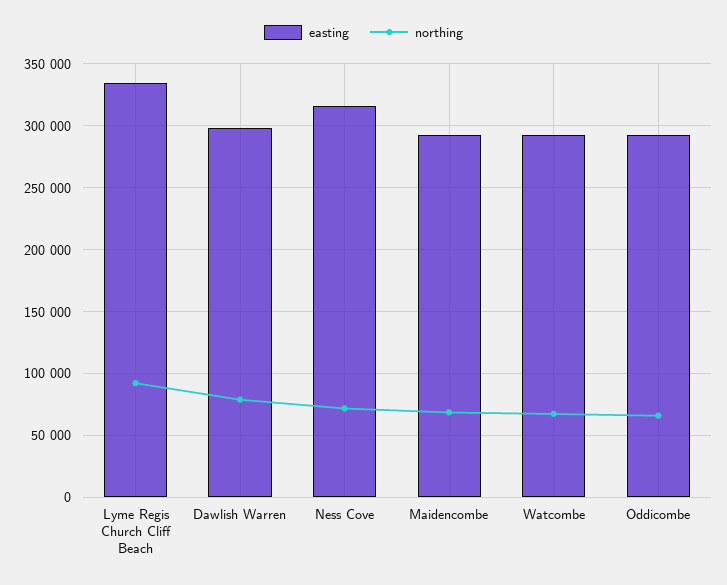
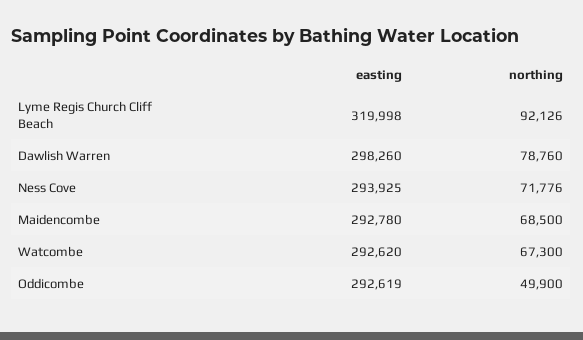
  {
    "easting": {
-     "Lyme Regis Church Cliff Beach": 335000,
+     "Lyme Regis Church Cliff Beach": 319998,
      "Dawlish Warren": 298260,
-     "Ness Cove": 315000,
+     "Ness Cove": 293925,
      "Maidencombe": 292780,
      "Watcombe": 292620,
      "Oddicombe": 292619
    },
    "northing": {
      "Lyme Regis Church Cliff Beach": 92126,
      "Dawlish Warren": 78760,
      "Ness Cove": 71776,
      "Maidencombe": 68500,
      "Watcombe": 67300,
-     "Oddicombe": 65000
+     "Oddicombe": 49900
    }
  }

